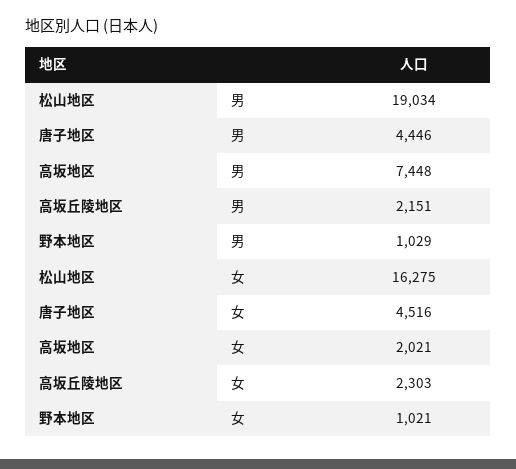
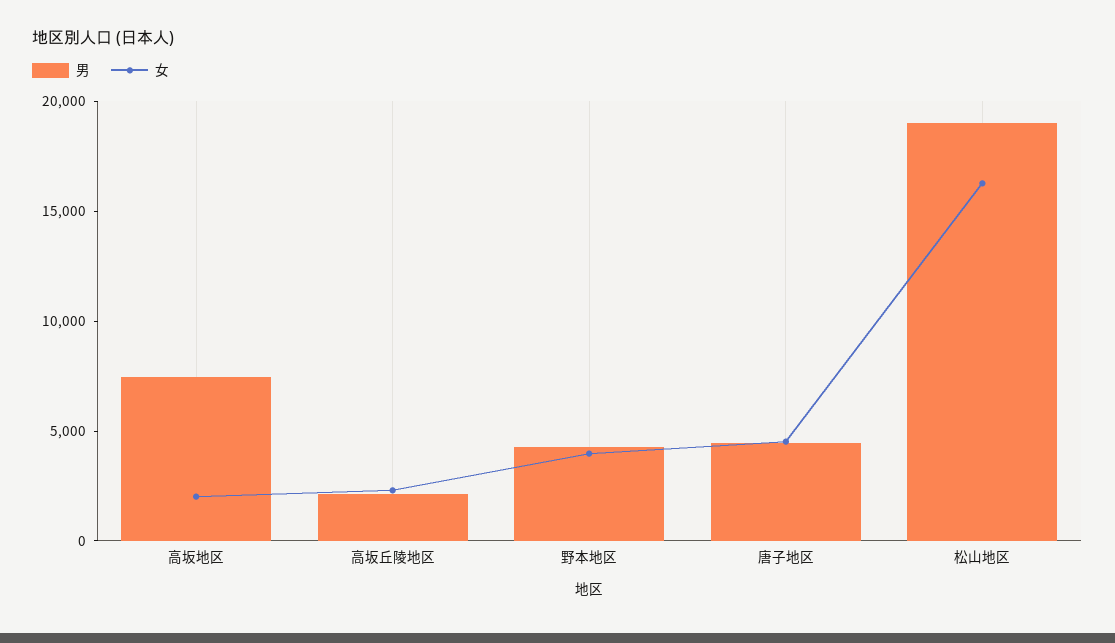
  {
    "男": {
      "松山地区": 19034,
      "唐子地区": 4446,
      "高坂地区": 7448,
      "高坂丘陵地区": 2151,
-     "野本地区": 1029
+     "野本地区": 4000
    },
    "女": {
      "松山地区": 16275,
      "唐子地区": 4516,
      "高坂地区": 2021,
      "高坂丘陵地区": 2303,
-     "野本地区": 1021
+     "野本地区": 4000
    }
  }

